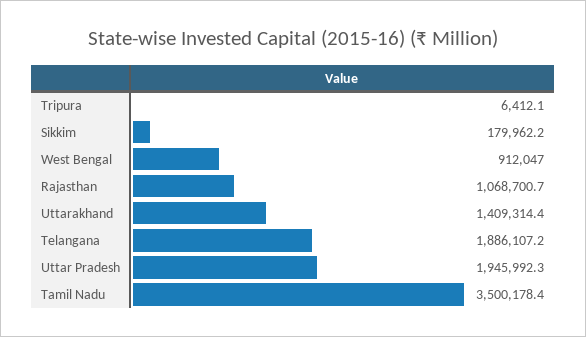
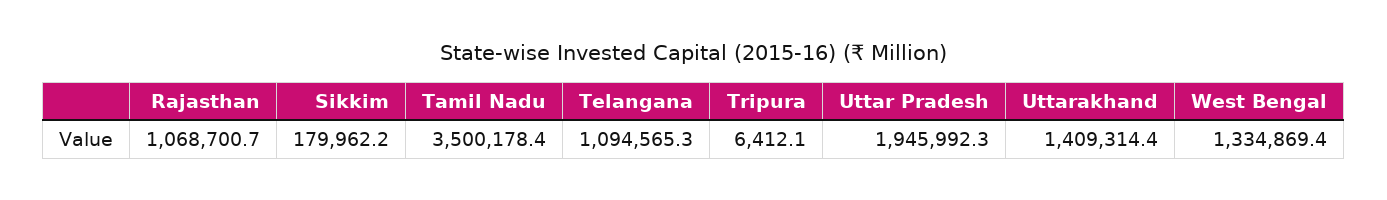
  {
    "Tripura": 6412.1,
    "Sikkim": 179962.2,
-   "West Bengal": 912047,
+   "West Bengal": 1334869.4,
    "Rajasthan": 1068700.7,
    "Uttarakhand": 1409314.4,
-   "Telangana": 1886107.2,
+   "Telangana": 1094565.3,
    "Uttar Pradesh": 1945992.3,
    "Tamil Nadu": 3500178.4
  }

